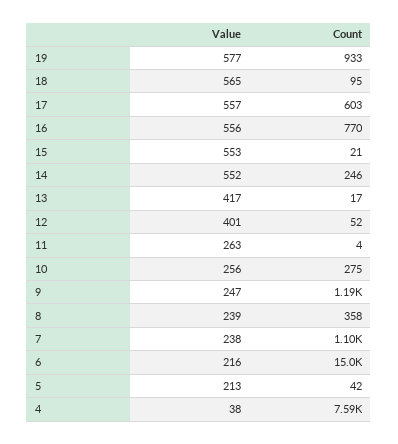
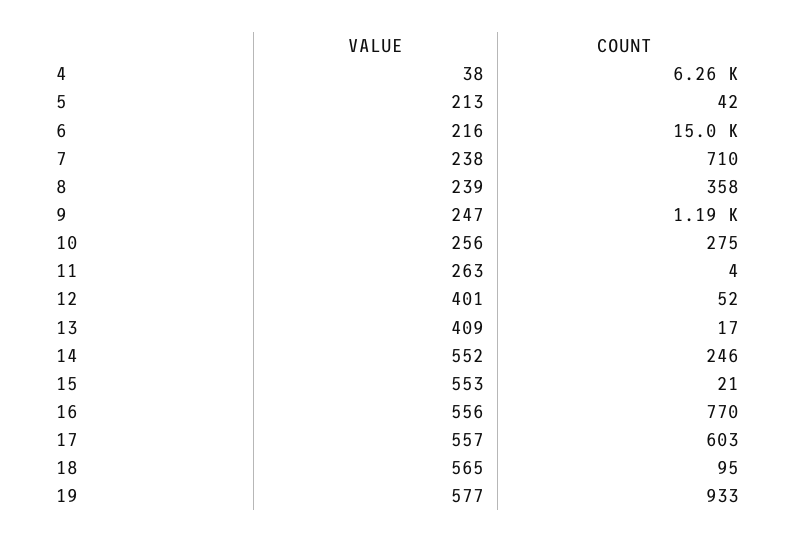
  {
    "Value": {
      "19": 577,
      "18": 565,
      "17": 557,
      "16": 556,
      "15": 553,
      "14": 552,
-     "13": 417,
+     "13": 409,
      "12": 401,
      "11": 263,
      "10": 256,
      "9": 247,
      "8": 239,
      "7": 238,
      "6": 216,
      "5": 213,
      "4": 38
    },
    "Count": {
      "19": 933,
      "18": 95,
      "17": 603,
      "16": 770,
      "15": 21,
      "14": 246,
      "13": 17,
      "12": 52,
      "11": 4,
      "10": 275,
      "9": 1190,
      "8": 358,
-     "7": 1100,
+     "7": 710,
      "6": 15000,
      "5": 42,
-     "4": 7590
+     "4": 6260
    }
  }

